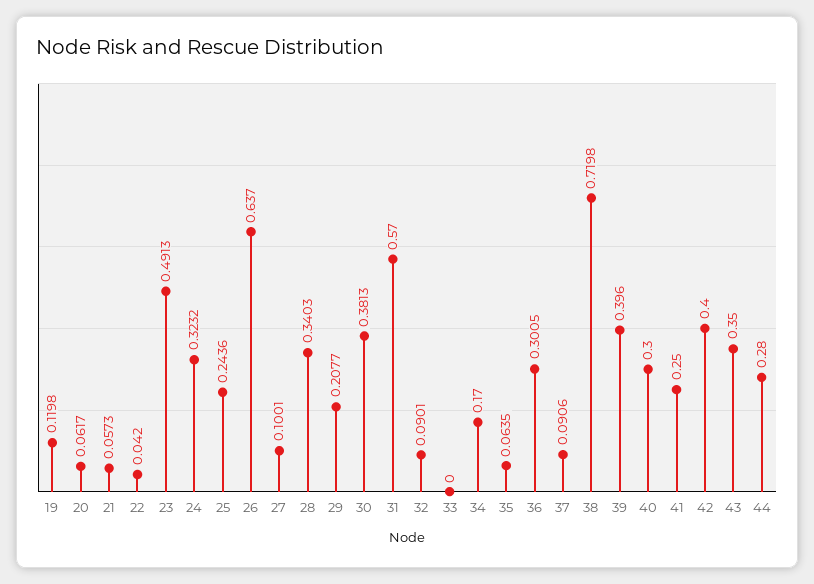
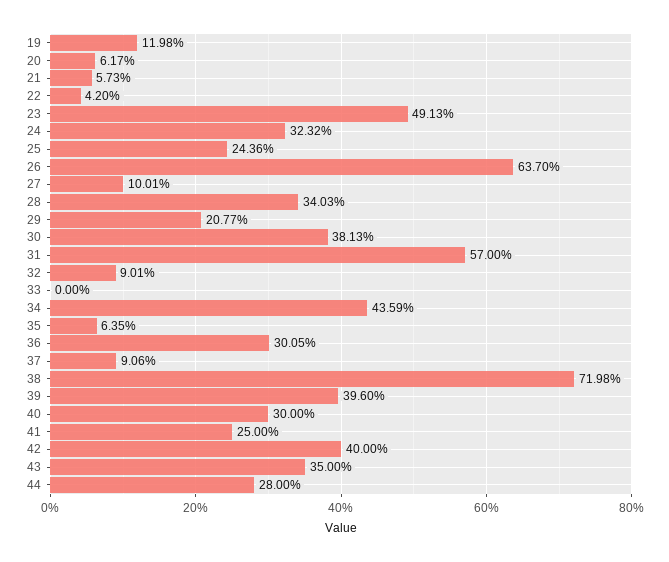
  {
    "19": 0.1198,
    "20": 0.0617,
    "21": 0.0573,
    "22": 0.042,
    "23": 0.4913,
    "24": 0.3232,
    "25": 0.2436,
    "26": 0.637,
    "27": 0.1001,
    "28": 0.3403,
    "29": 0.2077,
    "30": 0.3813,
    "31": 0.57,
    "32": 0.0901,
    "33": 0,
-   "34": 0.17,
+   "34": 0.4359,
    "35": 0.0635,
    "36": 0.3005,
    "37": 0.0906,
    "38": 0.7198,
    "39": 0.396,
    "40": 0.3,
    "41": 0.25,
    "42": 0.4,
    "43": 0.35,
    "44": 0.28
  }

